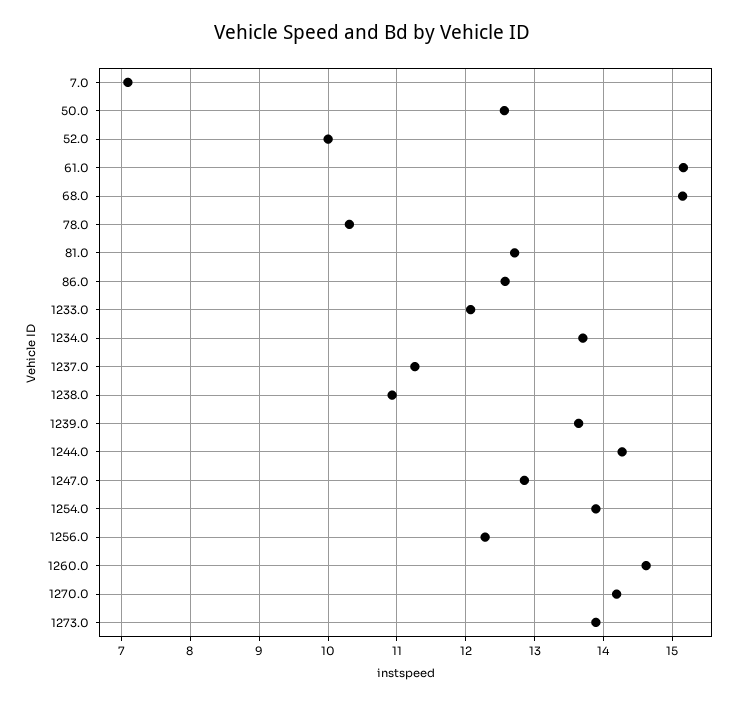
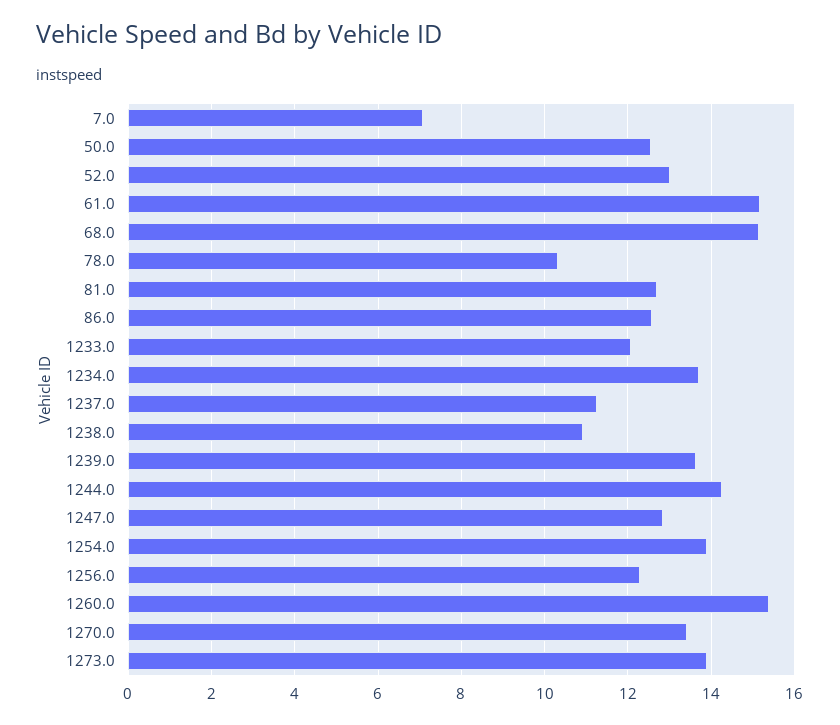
  {
    "7.0": 7.1,
    "50.0": 12.6,
-   "52.0": 10,
+   "52.0": 13,
    "61.0": 15.2,
    "68.0": 15.2,
    "78.0": 10.3,
    "81.0": 12.7,
    "86.0": 12.6,
    "1233.0": 12.1,
    "1234.0": 13.7,
    "1237.0": 11.3,
    "1238.0": 10.9,
    "1239.0": 13.6,
    "1244.0": 14.3,
    "1247.0": 12.9,
    "1254.0": 13.9,
    "1256.0": 12.3,
-   "1260.0": 14.6,
+   "1260.0": 15.4,
-   "1270.0": 14.2,
+   "1270.0": 13.4,
    "1273.0": 13.9
  }

